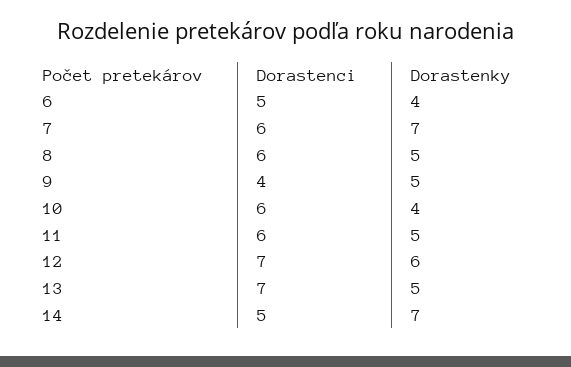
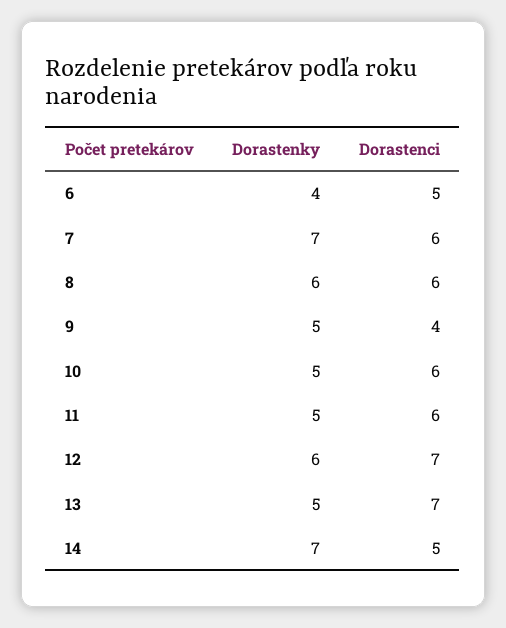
  {
    "Dorastenci": {
      "6": 5,
      "7": 6,
      "8": 6,
      "9": 4,
      "10": 6,
      "11": 6,
      "12": 7,
      "13": 7,
      "14": 5
    },
    "Dorastenky": {
      "6": 4,
      "7": 7,
-     "8": 5,
+     "8": 6,
      "9": 5,
-     "10": 4,
+     "10": 5,
      "11": 5,
      "12": 6,
      "13": 5,
      "14": 7
    }
  }

